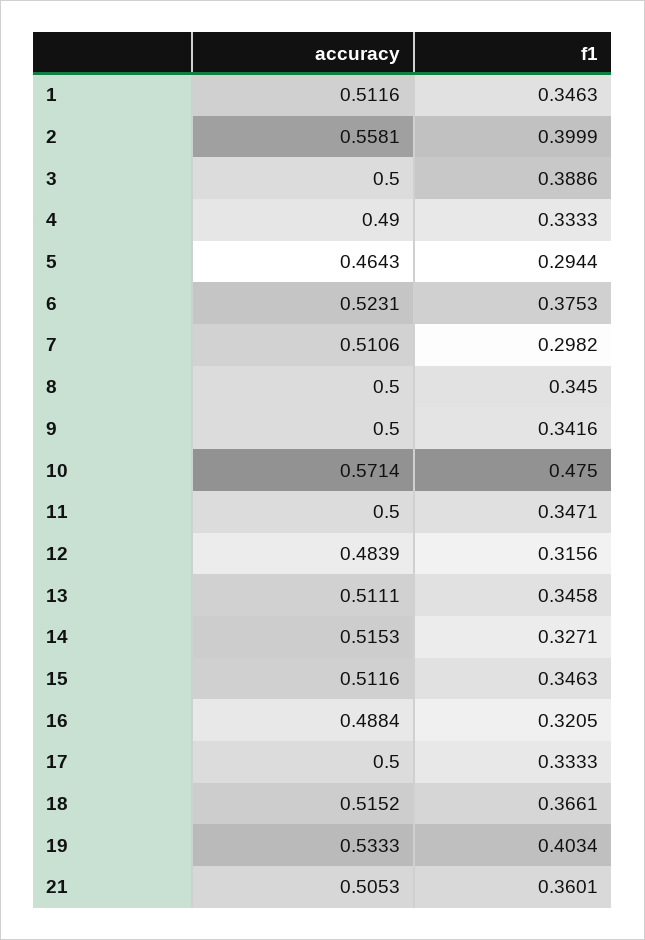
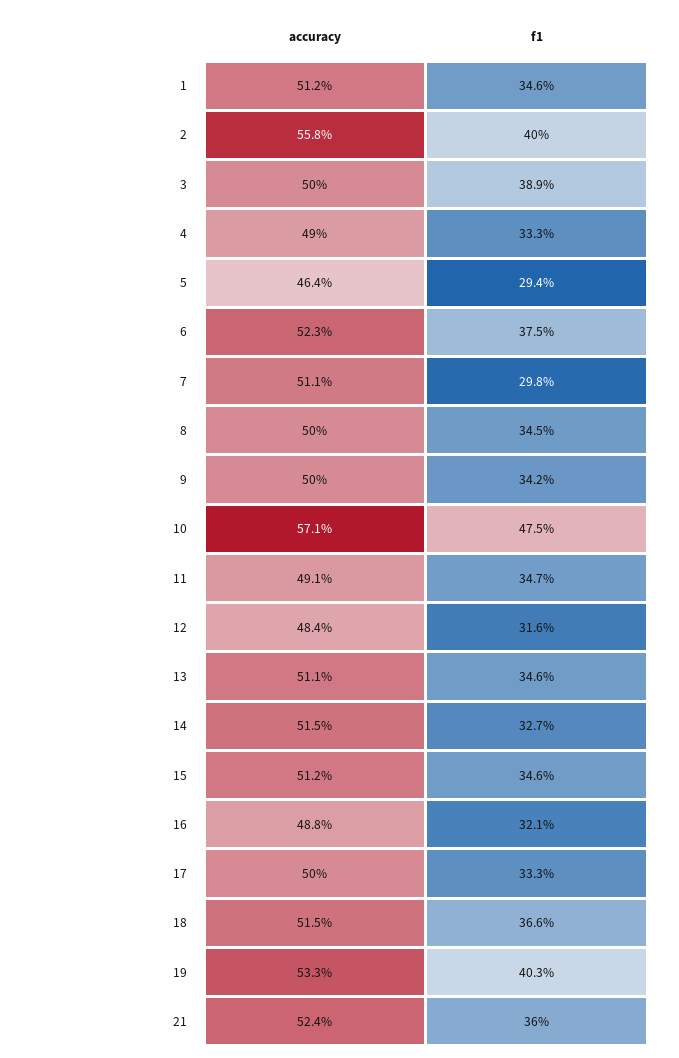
  {
    "accuracy": {
      "1": 0.5116,
      "2": 0.5581,
      "3": 0.5,
      "4": 0.49,
      "5": 0.4643,
      "6": 0.5231,
      "7": 0.5106,
      "8": 0.5,
      "9": 0.5,
      "10": 0.5714,
-     "11": 0.5,
+     "11": 0.491,
      "12": 0.4839,
      "13": 0.5111,
      "14": 0.5153,
      "15": 0.5116,
      "16": 0.4884,
      "17": 0.5,
      "18": 0.5152,
      "19": 0.5333,
-     "21": 0.5053
+     "21": 0.524
    },
    "f1": {
      "1": 0.3463,
      "2": 0.3999,
      "3": 0.3886,
      "4": 0.3333,
      "5": 0.2944,
      "6": 0.3753,
      "7": 0.2982,
      "8": 0.345,
      "9": 0.3416,
      "10": 0.475,
      "11": 0.3471,
      "12": 0.3156,
      "13": 0.3458,
      "14": 0.3271,
      "15": 0.3463,
      "16": 0.3205,
      "17": 0.3333,
      "18": 0.3661,
      "19": 0.4034,
      "21": 0.3601
    }
  }

